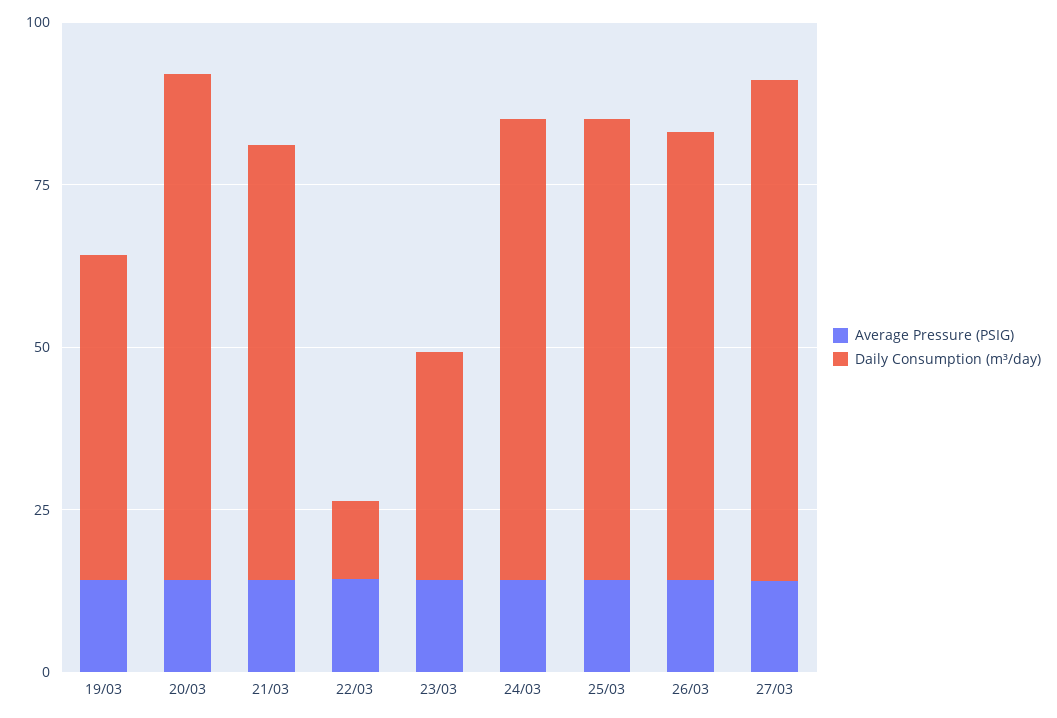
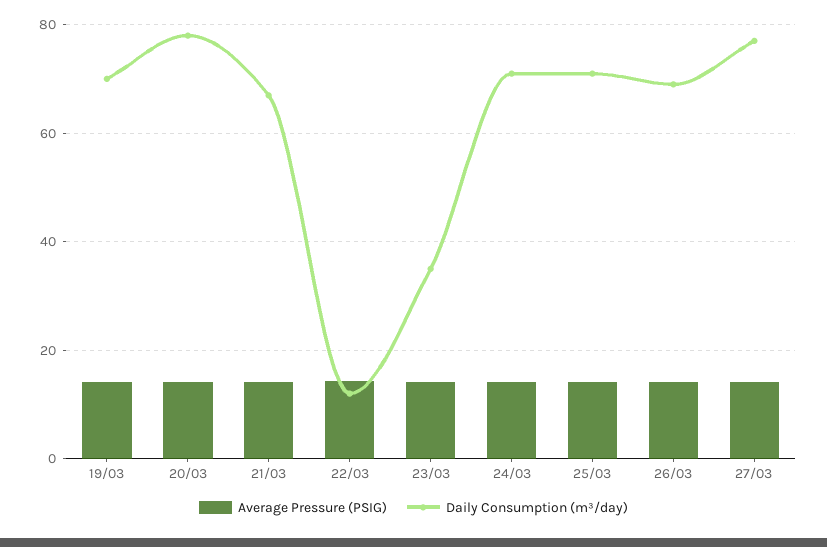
  {
    "Average Pressure (PSIG)": {
      "19/03": 14,
      "20/03": 14,
      "21/03": 14,
      "22/03": 14,
      "23/03": 14,
      "24/03": 14,
      "25/03": 14,
      "26/03": 14,
      "27/03": 14
    },
    "Daily Consumption (m³/day)": {
-     "19/03": 50,
+     "19/03": 70,
      "20/03": 78,
      "21/03": 68,
      "22/03": 12,
      "23/03": 36,
      "24/03": 72,
      "25/03": 72,
      "26/03": 70,
      "27/03": 78
    }
  }

